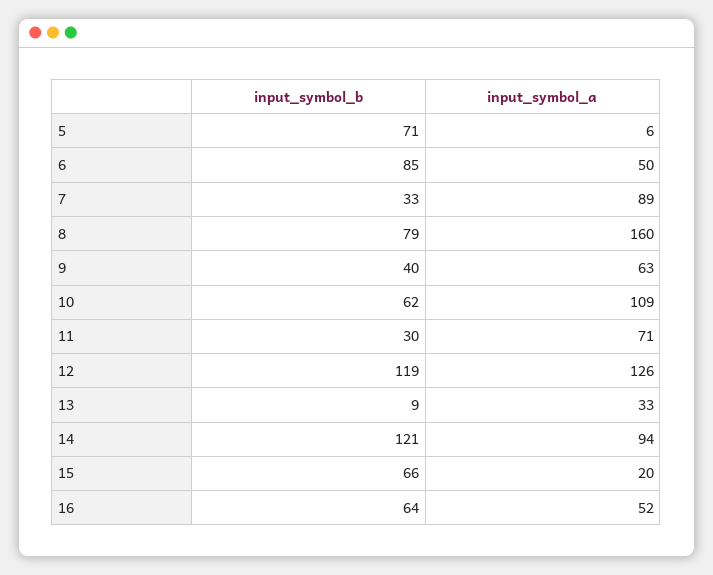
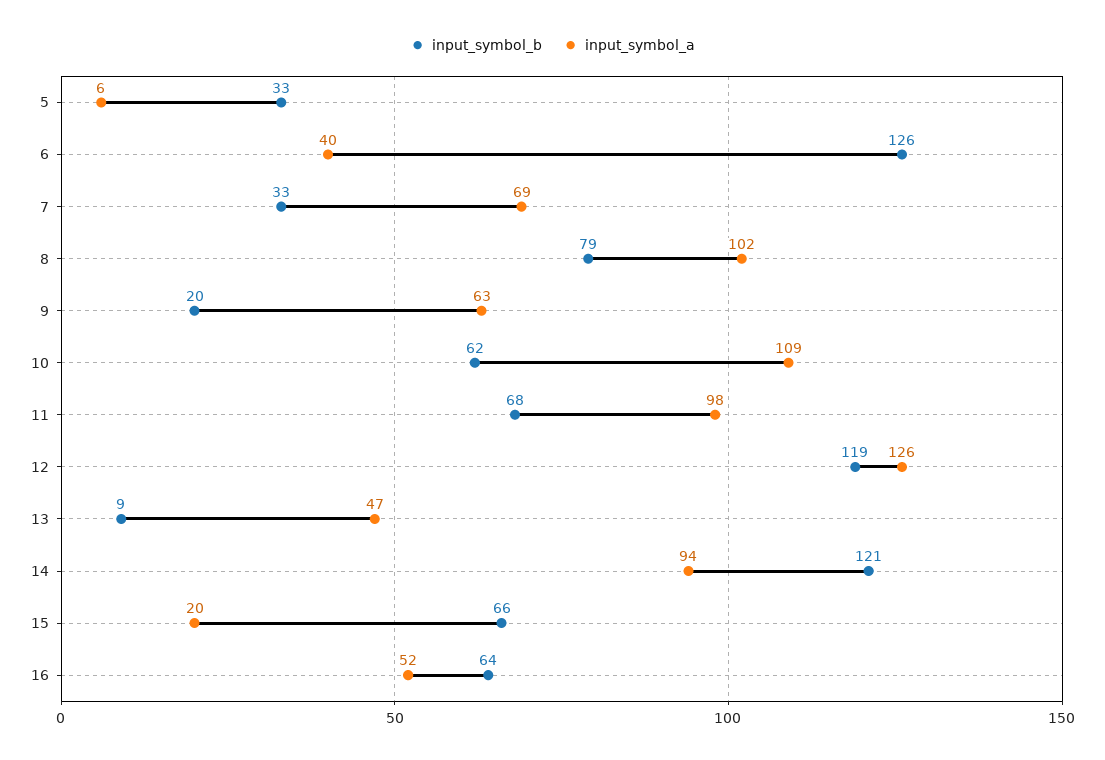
  {
    "input_symbol_b": {
-     "5": 71,
+     "5": 33,
-     "6": 85,
+     "6": 126,
      "7": 33,
      "8": 79,
-     "9": 40,
+     "9": 20,
      "10": 62,
-     "11": 30,
+     "11": 68,
      "12": 119,
      "13": 9,
      "14": 121,
      "15": 66,
      "16": 64
    },
    "input_symbol_a": {
      "5": 6,
-     "6": 50,
+     "6": 40,
-     "7": 89,
+     "7": 69,
-     "8": 160,
+     "8": 102,
      "9": 63,
      "10": 109,
-     "11": 71,
+     "11": 98,
      "12": 126,
-     "13": 33,
+     "13": 47,
      "14": 94,
      "15": 20,
      "16": 52
    }
  }

